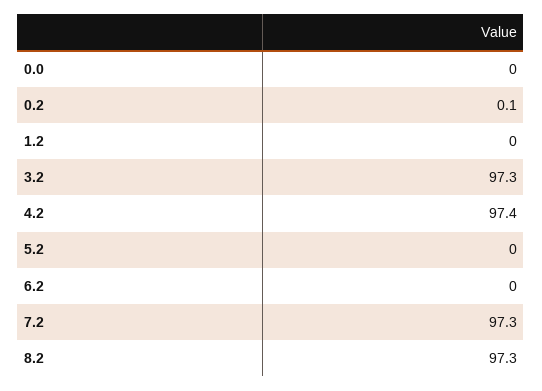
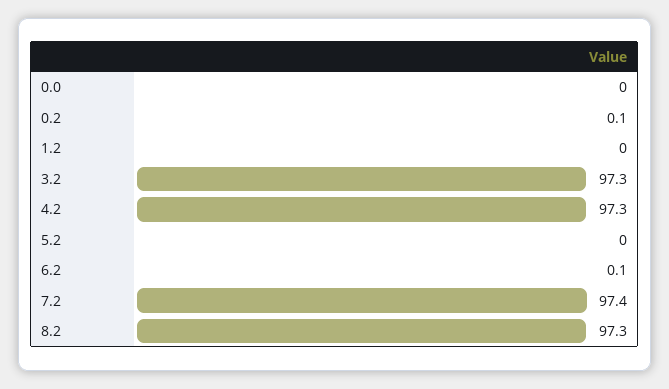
  {
    "0.0": 0,
    "0.2": 0.1,
    "1.2": 0,
    "3.2": 97.3,
-   "4.2": 97.4,
+   "4.2": 97.3,
    "5.2": 0,
-   "6.2": 0,
+   "6.2": 0.1,
-   "7.2": 97.3,
+   "7.2": 97.4,
    "8.2": 97.3
  }

